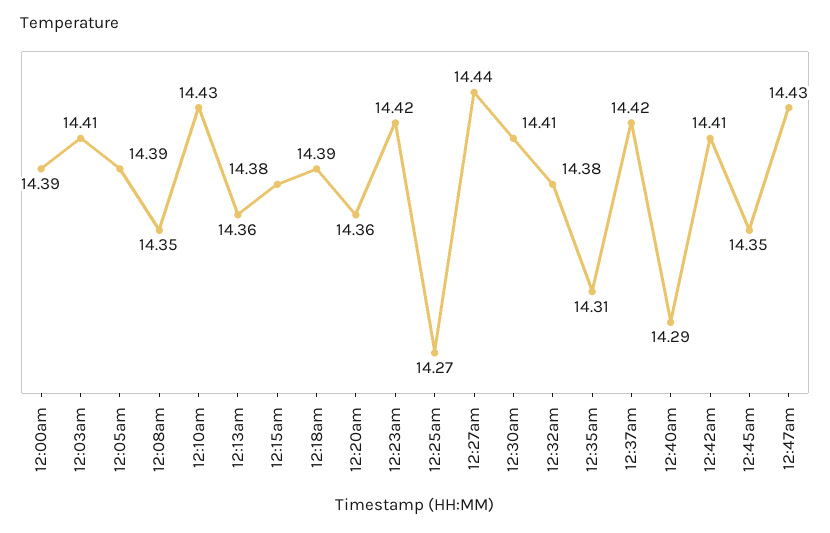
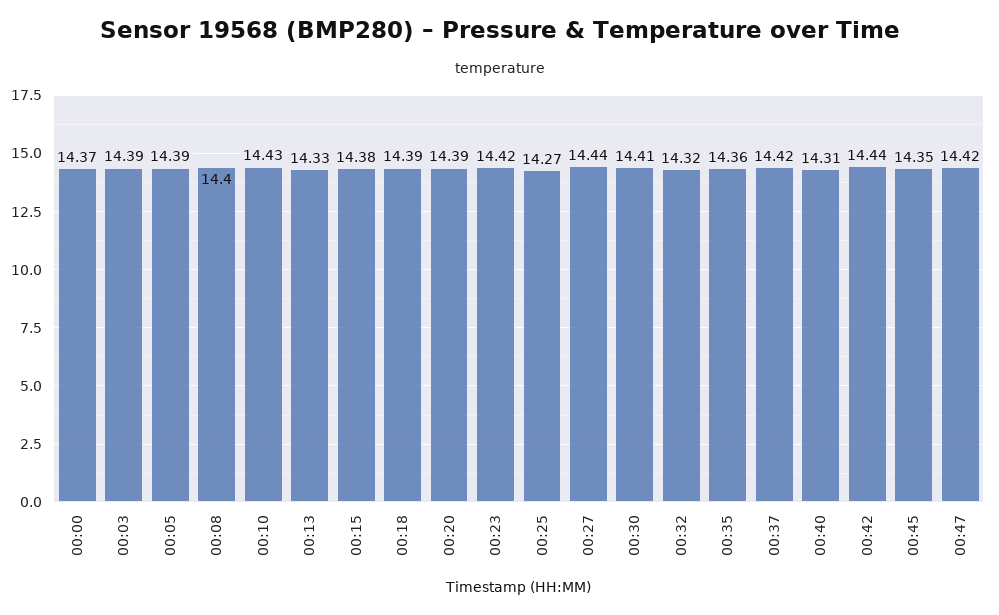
  {
-   "12:00am": 14.39,
+   "12:00am": 14.37,
-   "12:03am": 14.41,
+   "12:03am": 14.39,
    "12:05am": 14.39,
-   "12:08am": 14.35,
+   "12:08am": 14.4,
    "12:10am": 14.43,
-   "12:13am": 14.36,
+   "12:13am": 14.33,
    "12:15am": 14.38,
    "12:18am": 14.39,
-   "12:20am": 14.36,
+   "12:20am": 14.39,
    "12:23am": 14.42,
    "12:25am": 14.27,
    "12:27am": 14.44,
    "12:30am": 14.41,
-   "12:32am": 14.38,
+   "12:32am": 14.32,
-   "12:35am": 14.31,
+   "12:35am": 14.36,
    "12:37am": 14.42,
-   "12:40am": 14.29,
+   "12:40am": 14.31,
-   "12:42am": 14.41,
+   "12:42am": 14.44,
    "12:45am": 14.35,
-   "12:47am": 14.43
+   "12:47am": 14.42
  }

